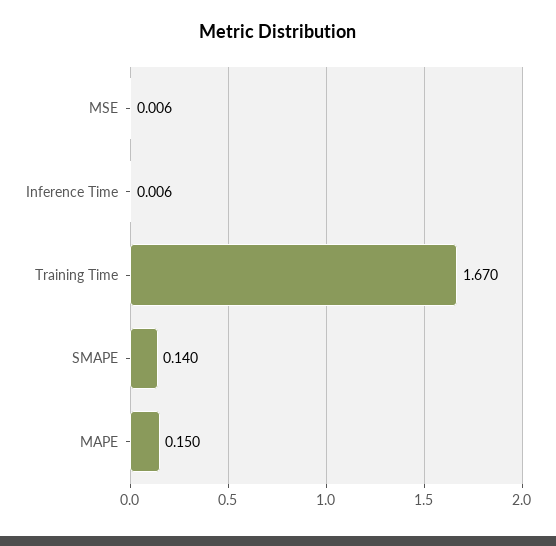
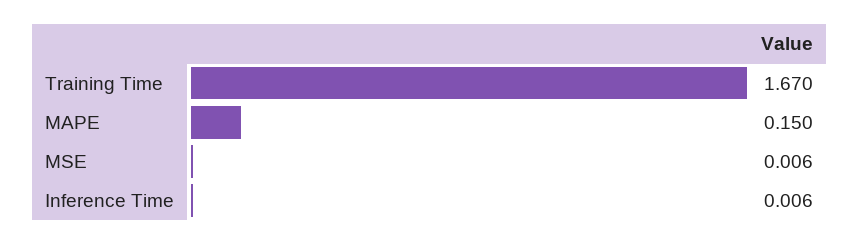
  {
    "MSE": 0.006,
    "Inference Time": 0.006,
    "Training Time": 1.67,
-   "SMAPE": 0.14,
    "MAPE": 0.15
  }

